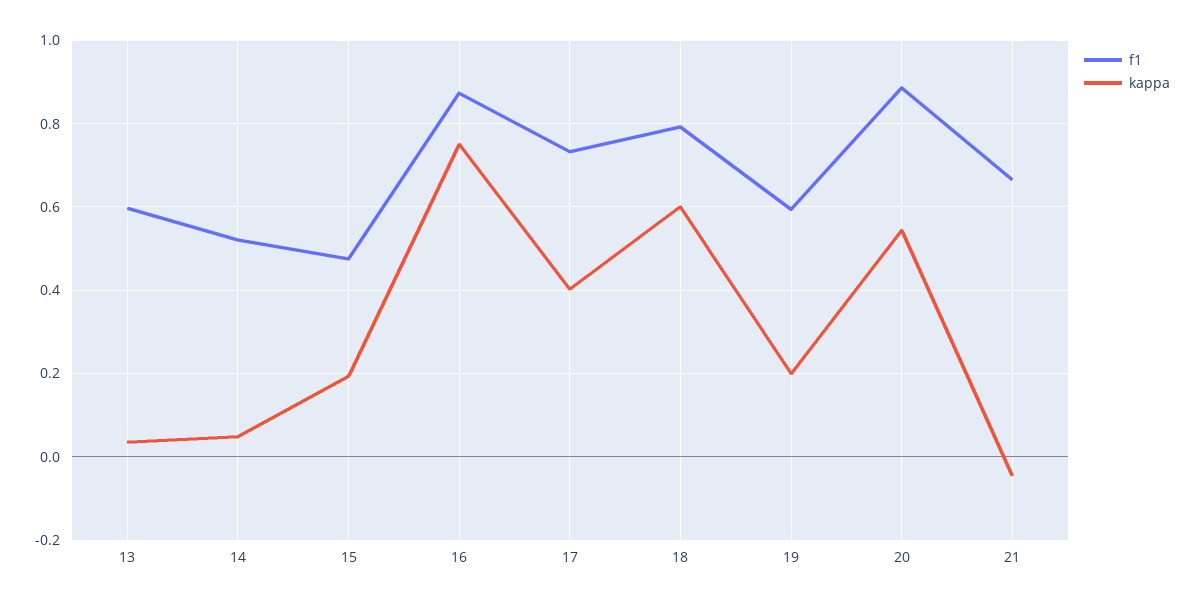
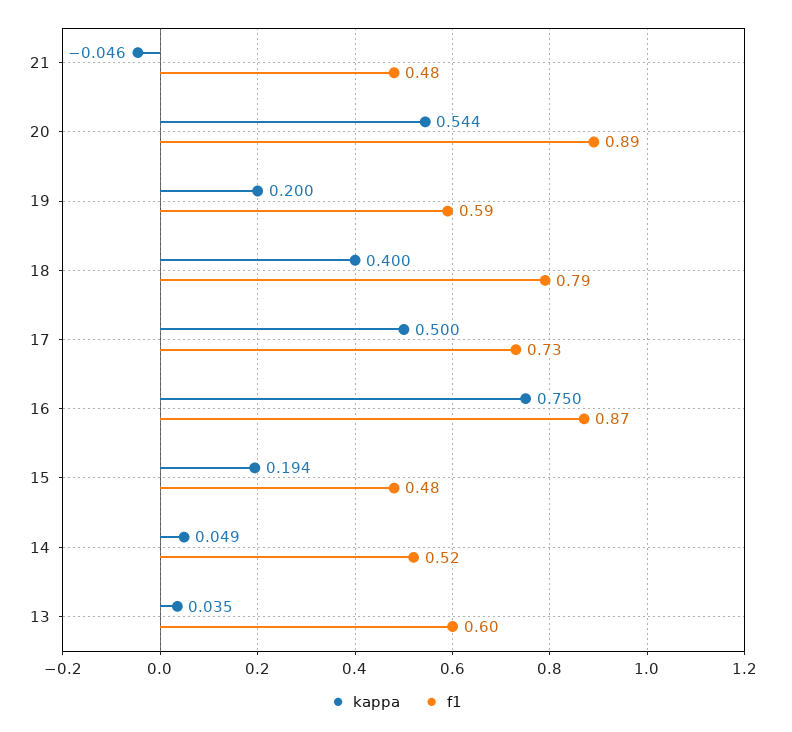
  {
    "f1": {
      "13": 0.6,
      "14": 0.52,
      "15": 0.48,
      "16": 0.87,
      "17": 0.73,
      "18": 0.79,
      "19": 0.59,
      "20": 0.89,
-     "21": 0.66
+     "21": 0.48
    },
    "kappa": {
      "13": 0.035,
      "14": 0.049,
      "15": 0.194,
      "16": 0.75,
-     "17": 0.4,
+     "17": 0.5,
-     "18": 0.6,
+     "18": 0.4,
      "19": 0.2,
      "20": 0.544,
      "21": -0.046
    }
  }

